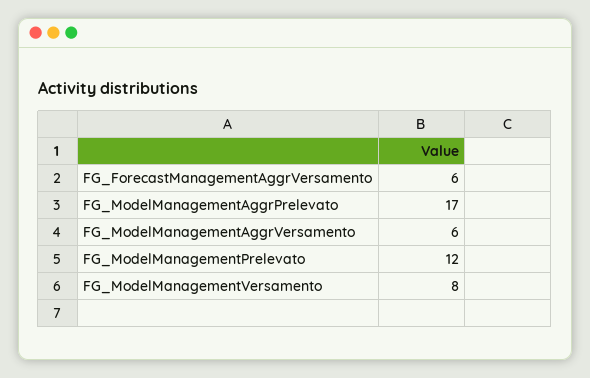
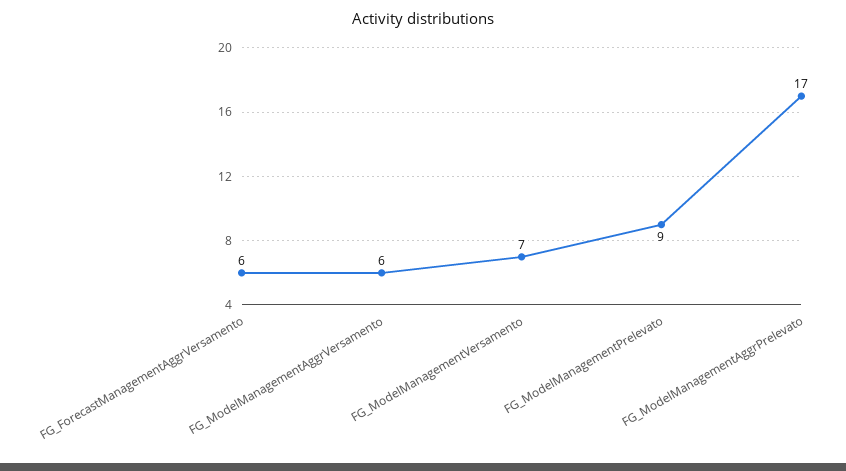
  {
    "FG_ForecastManagementAggrVersamento": 6,
    "FG_ModelManagementAggrPrelevato": 17,
    "FG_ModelManagementAggrVersamento": 6,
-   "FG_ModelManagementPrelevato": 12,
+   "FG_ModelManagementPrelevato": 9,
-   "FG_ModelManagementVersamento": 8
+   "FG_ModelManagementVersamento": 7
  }

